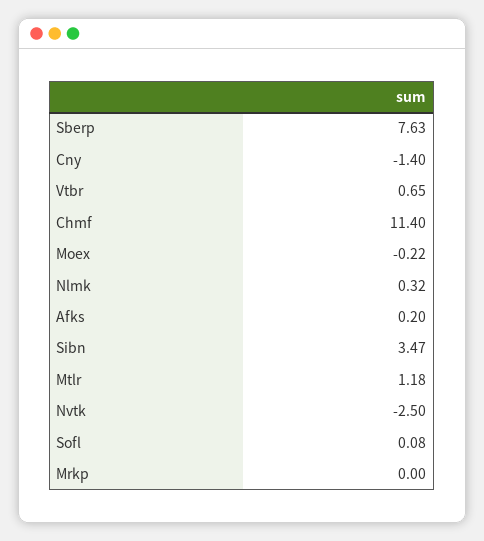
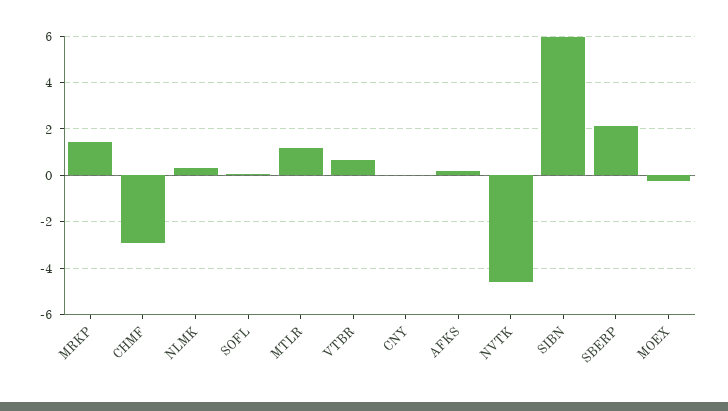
  {
-   "Sberp": 7.63,
+   "Sberp": 2,
-   "Cny": -1.4,
+   "Cny": 0,
    "Vtbr": 0.65,
-   "Chmf": 11.4,
+   "Chmf": -3,
    "Moex": -0.22,
    "Nlmk": 0.32,
    "Afks": 0.2,
-   "Sibn": 3.47,
+   "Sibn": 6,
    "Mtlr": 1.18,
-   "Nvtk": -2.5,
+   "Nvtk": -4.5,
    "Sofl": 0.08,
-   "Mrkp": 0
+   "Mrkp": 1.5
  }

